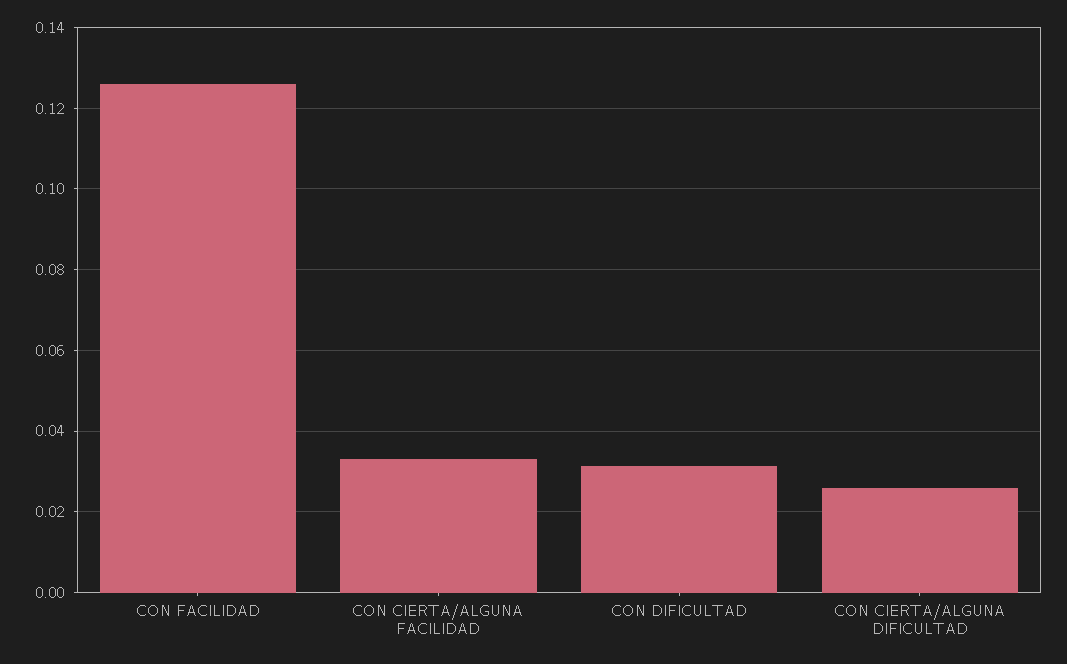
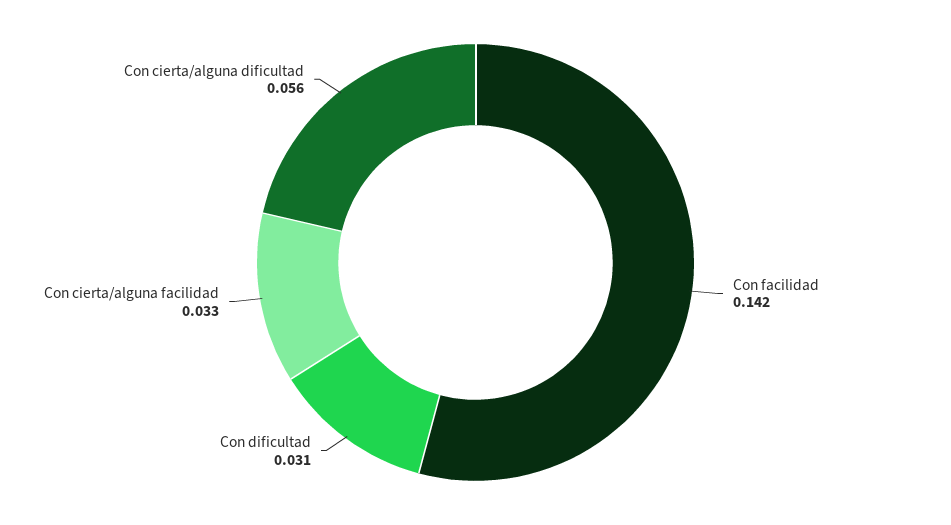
  {
-   "CON FACILIDAD": 0.126,
+   "CON FACILIDAD": 0.142,
    "CON CIERTA/ALGUNA FACILIDAD": 0.033,
    "CON DIFICULTAD": 0.031,
-   "CON CIERTA/ALGUNA DIFICULTAD": 0.026
+   "CON CIERTA/ALGUNA DIFICULTAD": 0.056
  }

